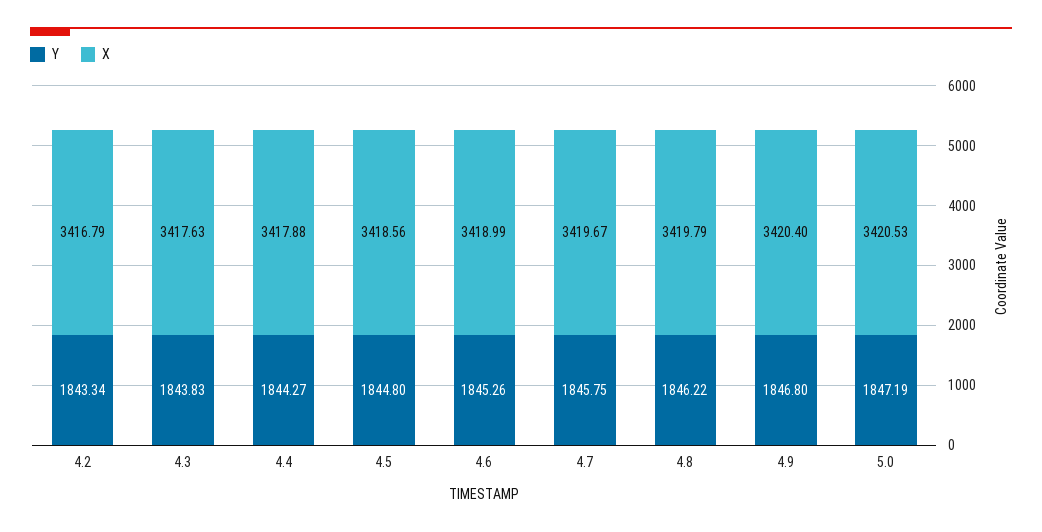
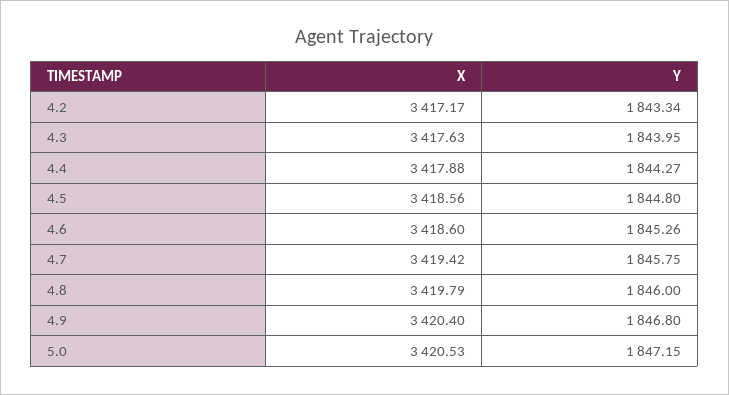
  {
    "Y": {
      "4.2": 1843.34,
-     "4.3": 1843.83,
+     "4.3": 1843.95,
      "4.4": 1844.27,
      "4.5": 1844.8,
      "4.6": 1845.26,
      "4.7": 1845.75,
-     "4.8": 1846.22,
+     "4.8": 1846,
      "4.9": 1846.8,
-     "5.0": 1847.19
+     "5.0": 1847.15
    },
    "X": {
-     "4.2": 3416.79,
+     "4.2": 3417.17,
      "4.3": 3417.63,
      "4.4": 3417.88,
      "4.5": 3418.56,
-     "4.6": 3418.99,
+     "4.6": 3418.6,
-     "4.7": 3419.67,
+     "4.7": 3419.42,
      "4.8": 3419.79,
      "4.9": 3420.4,
      "5.0": 3420.53
    }
  }

